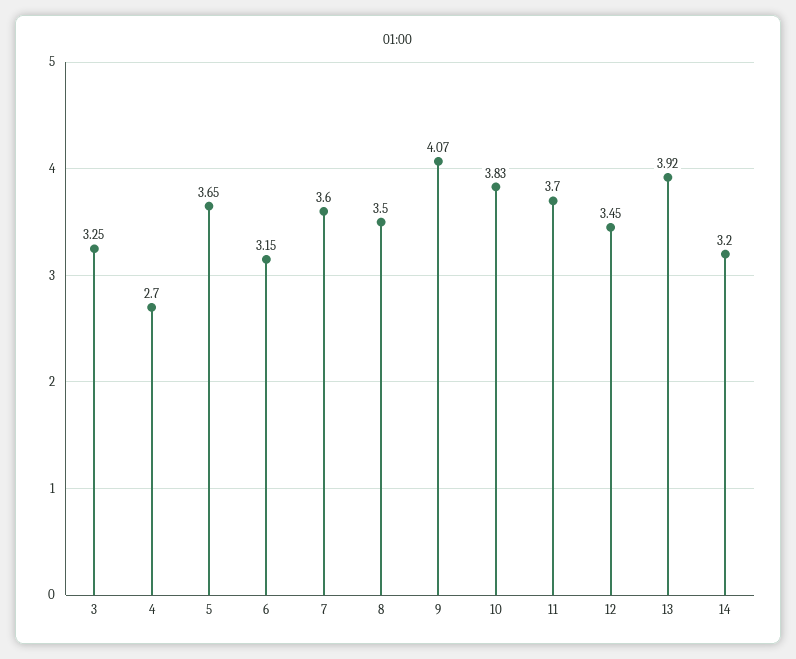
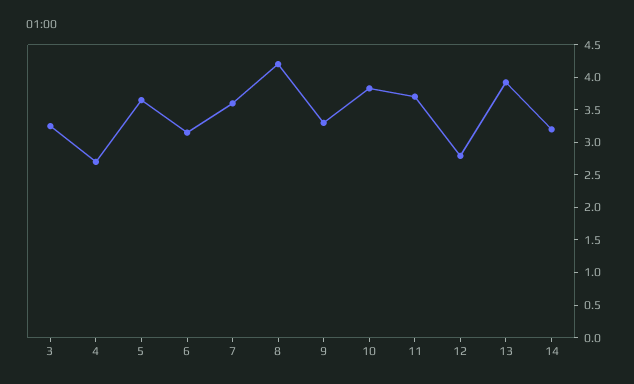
  {
    "3": 3.25,
    "4": 2.7,
    "5": 3.65,
    "6": 3.15,
    "7": 3.6,
-   "8": 3.5,
+   "8": 4.25,
-   "9": 4.07,
+   "9": 3.25,
    "10": 3.83,
    "11": 3.7,
-   "12": 3.45,
+   "12": 2.75,
    "13": 3.92,
    "14": 3.2
  }

